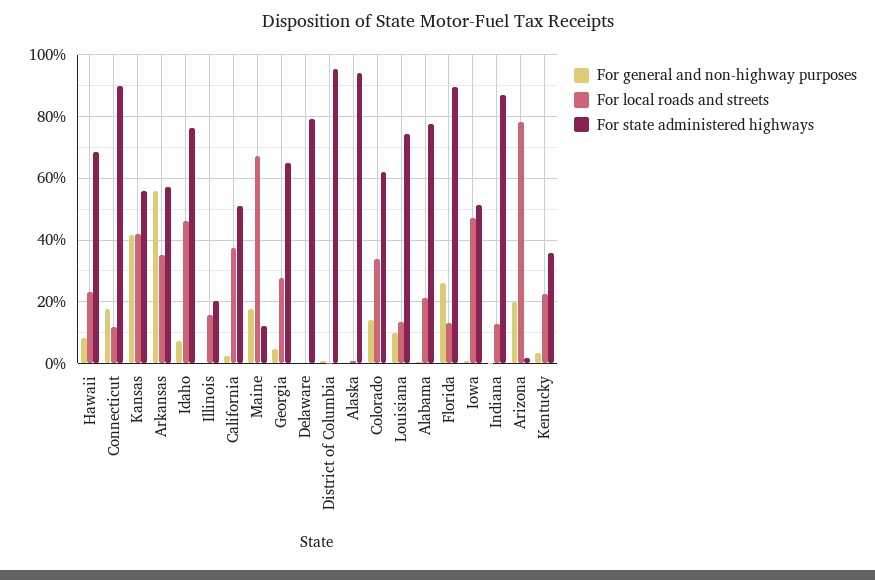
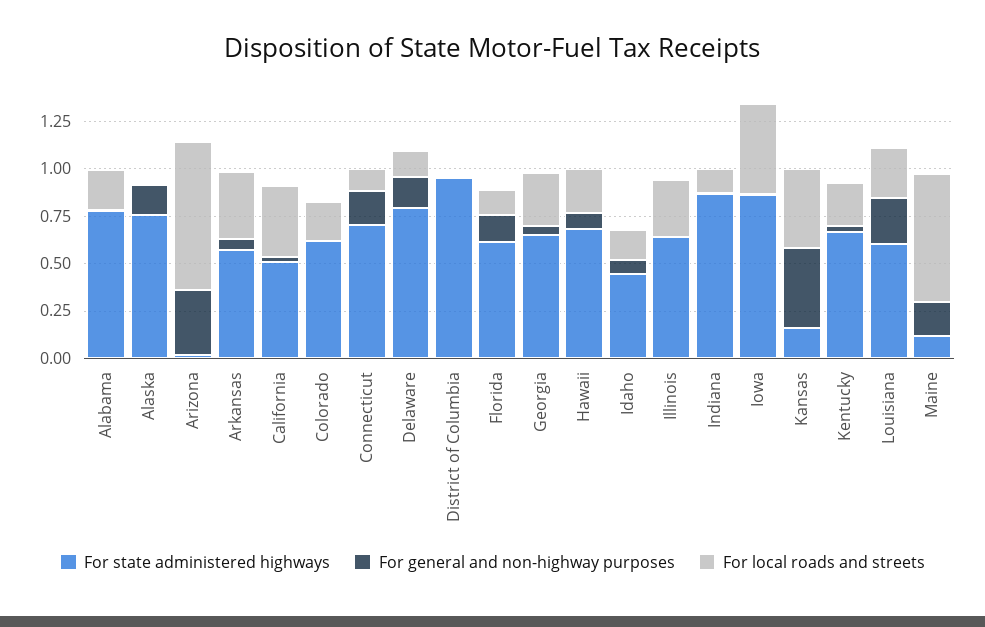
  {
    "For general and non-highway purposes": {
      "Hawaii": 0.08,
      "Connecticut": 0.18,
      "Kansas": 0.42,
-     "Arkansas": 0.56,
+     "Arkansas": 0.05,
      "Idaho": 0.08,
      "Illinois": 0,
      "California": 0.02,
      "Maine": 0.18,
      "Georgia": 0.04,
-     "Delaware": 0,
+     "Delaware": 0.15,
      "District of Columbia": 0,
-     "Alaska": 0,
+     "Alaska": 0.15,
-     "Colorado": 0.14,
+     "Colorado": 0,
-     "Louisiana": 0.1,
+     "Louisiana": 0.25,
      "Alabama": 0,
-     "Florida": 0.26,
+     "Florida": 0.15,
      "Iowa": 0,
      "Indiana": 0,
-     "Arizona": 0.2,
+     "Arizona": 0.35,
      "Kentucky": 0.04
    },
    "For local roads and streets": {
      "Hawaii": 0.24,
      "Connecticut": 0.12,
      "Kansas": 0.42,
      "Arkansas": 0.36,
-     "Idaho": 0.46,
+     "Idaho": 0.15,
-     "Illinois": 0.16,
+     "Illinois": 0.3,
      "California": 0.38,
      "Maine": 0.68,
      "Georgia": 0.28,
-     "Delaware": 0,
+     "Delaware": 0.15,
      "District of Columbia": 0,
      "Alaska": 0,
-     "Colorado": 0.34,
+     "Colorado": 0.2,
-     "Louisiana": 0.14,
+     "Louisiana": 0.25,
      "Alabama": 0.22,
      "Florida": 0.12,
      "Iowa": 0.48,
      "Indiana": 0.12,
      "Arizona": 0.78,
      "Kentucky": 0.22
    },
    "For state administered highways": {
      "Hawaii": 0.68,
-     "Connecticut": 0.9,
+     "Connecticut": 0.7,
-     "Kansas": 0.56,
+     "Kansas": 0.15,
      "Arkansas": 0.58,
-     "Idaho": 0.76,
+     "Idaho": 0.45,
-     "Illinois": 0.2,
+     "Illinois": 0.65,
      "California": 0.5,
      "Maine": 0.12,
      "Georgia": 0.66,
      "Delaware": 0.8,
      "District of Columbia": 0.96,
-     "Alaska": 0.94,
+     "Alaska": 0.75,
      "Colorado": 0.62,
-     "Louisiana": 0.74,
+     "Louisiana": 0.6,
      "Alabama": 0.78,
-     "Florida": 0.9,
+     "Florida": 0.6,
-     "Iowa": 0.52,
+     "Iowa": 0.85,
      "Indiana": 0.86,
      "Arizona": 0.02,
-     "Kentucky": 0.36
+     "Kentucky": 0.65
    }
  }

